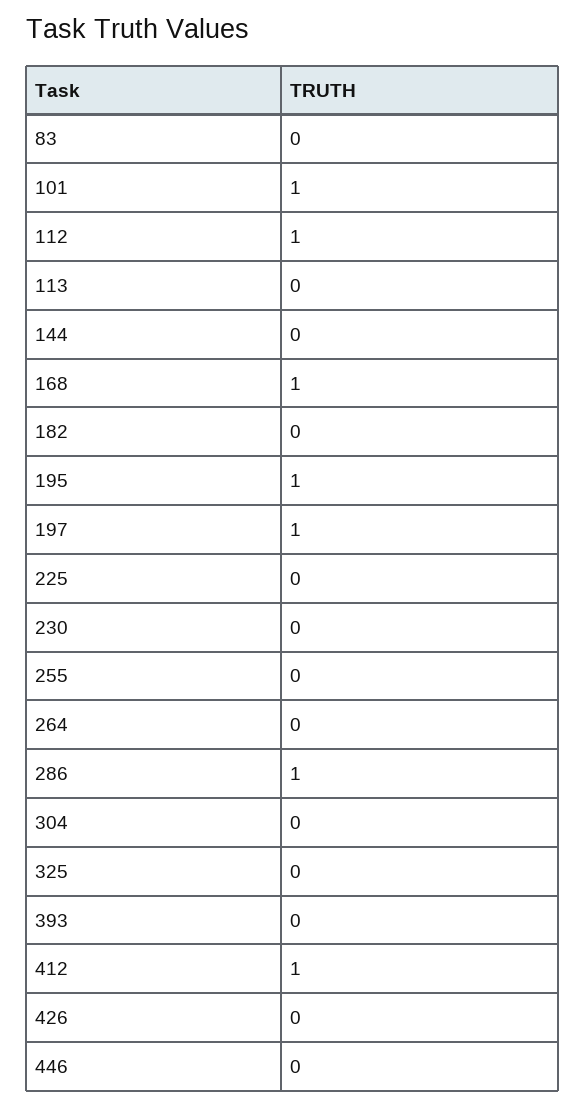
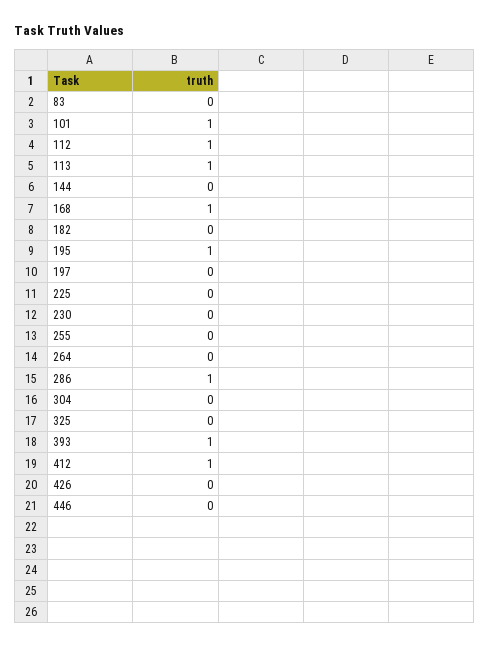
  {
    "83": 0,
    "101": 1,
    "112": 1,
-   "113": 0,
+   "113": 1,
    "144": 0,
    "168": 1,
    "182": 0,
    "195": 1,
-   "197": 1,
+   "197": 0,
    "225": 0,
    "230": 0,
    "255": 0,
    "264": 0,
    "286": 1,
    "304": 0,
    "325": 0,
-   "393": 0,
+   "393": 1,
    "412": 1,
    "426": 0,
    "446": 0
  }

